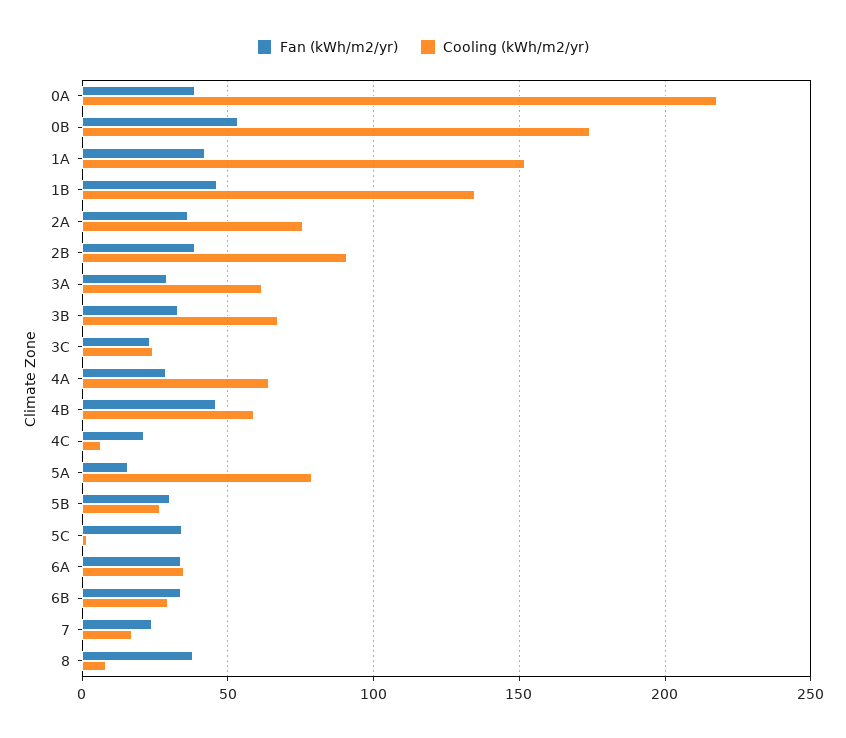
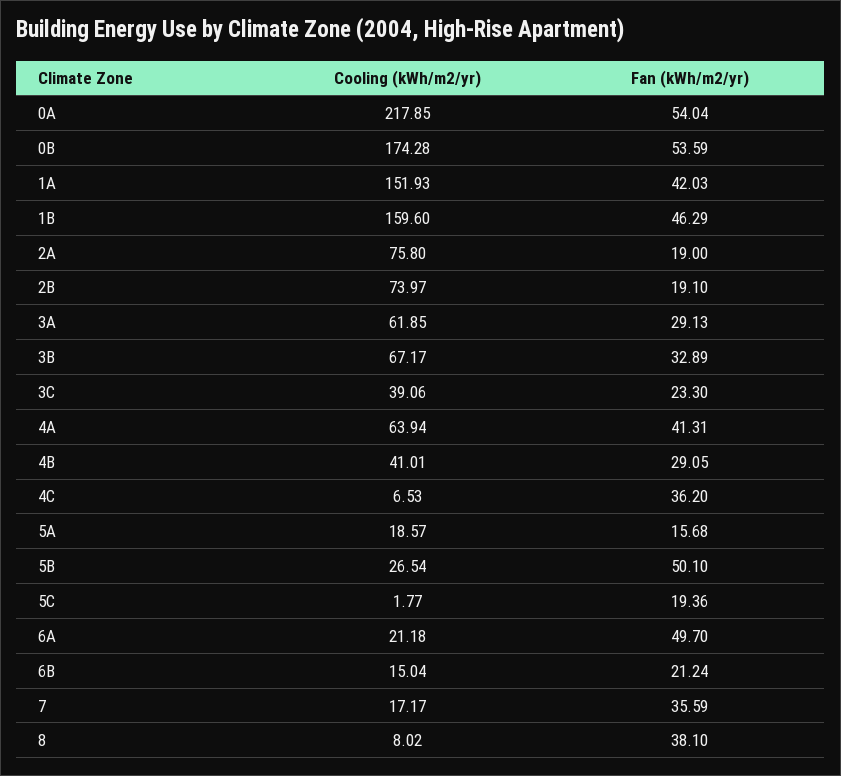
  {
    "Fan (kWh/m2/yr)": {
-     "0A": 40,
+     "0A": 54.04,
      "0B": 53.59,
      "1A": 42.03,
      "1B": 46.29,
-     "2A": 35,
+     "2A": 19,
-     "2B": 40,
+     "2B": 19.1,
      "3A": 29.13,
      "3B": 32.89,
      "3C": 23.3,
-     "4A": 30,
+     "4A": 41.31,
-     "4B": 45,
+     "4B": 29.05,
-     "4C": 20,
+     "4C": 36.2,
      "5A": 15.68,
-     "5B": 30,
+     "5B": 50.1,
-     "5C": 35,
+     "5C": 19.36,
-     "6A": 35,
+     "6A": 49.7,
-     "6B": 35,
+     "6B": 21.24,
-     "7": 25,
+     "7": 35.59,
      "8": 38.1
    },
    "Cooling (kWh/m2/yr)": {
      "0A": 217.85,
      "0B": 174.28,
      "1A": 151.93,
-     "1B": 135,
+     "1B": 159.6,
      "2A": 75.8,
-     "2B": 90,
+     "2B": 73.97,
      "3A": 61.85,
      "3B": 67.17,
-     "3C": 25,
+     "3C": 39.06,
      "4A": 63.94,
-     "4B": 60,
+     "4B": 41.01,
      "4C": 6.53,
-     "5A": 80,
+     "5A": 18.57,
      "5B": 26.54,
      "5C": 1.77,
-     "6A": 35,
+     "6A": 21.18,
-     "6B": 30,
+     "6B": 15.04,
      "7": 17.17,
      "8": 8.02
    }
  }

